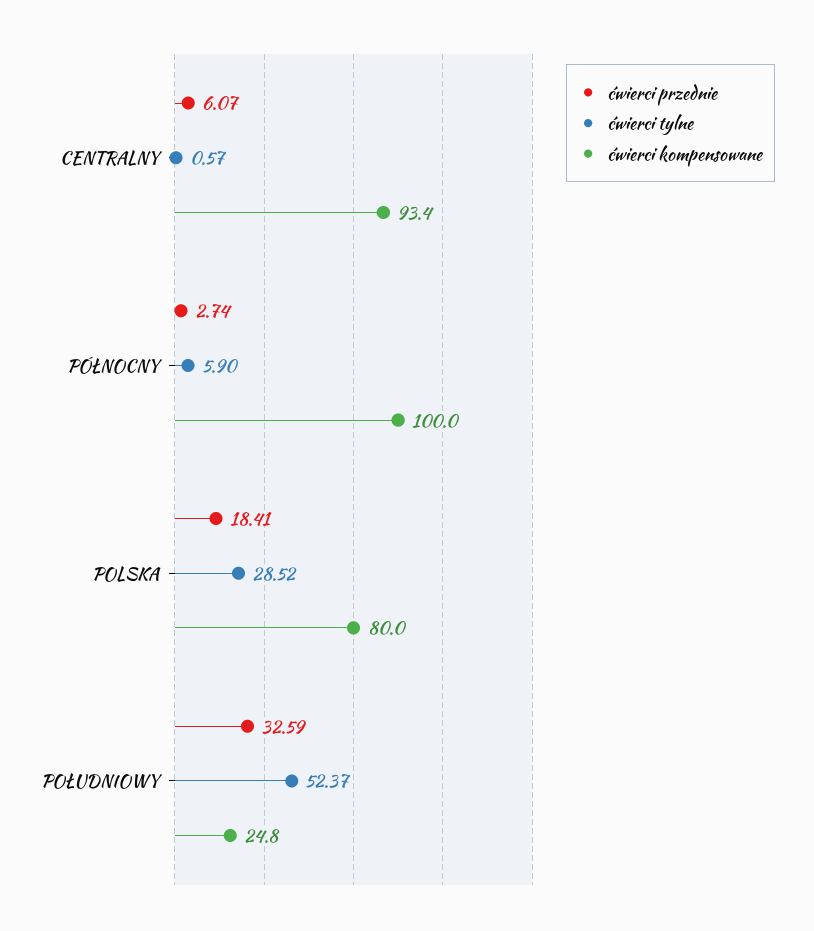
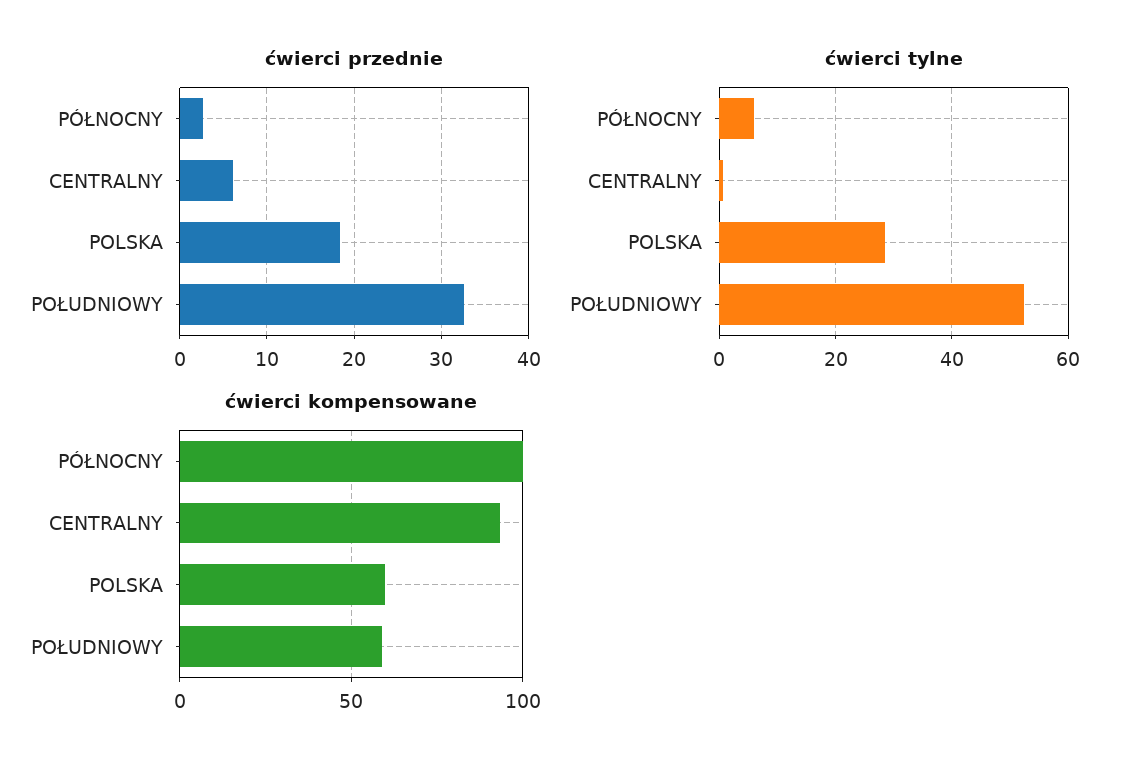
  {
    "ćwierci przednie": {
      "CENTRALNY": 6.07,
      "PÓŁNOCNY": 2.74,
      "POLSKA": 18.41,
      "POŁUDNIOWY": 32.59
    },
    "ćwierci tylne": {
      "CENTRALNY": 0.57,
      "PÓŁNOCNY": 5.9,
      "POLSKA": 28.52,
      "POŁUDNIOWY": 52.37
    },
    "ćwierci kompensowane": {
      "CENTRALNY": 93.4,
      "PÓŁNOCNY": 100,
-     "POLSKA": 80,
+     "POLSKA": 60,
-     "POŁUDNIOWY": 24.8
+     "POŁUDNIOWY": 60
    }
  }

